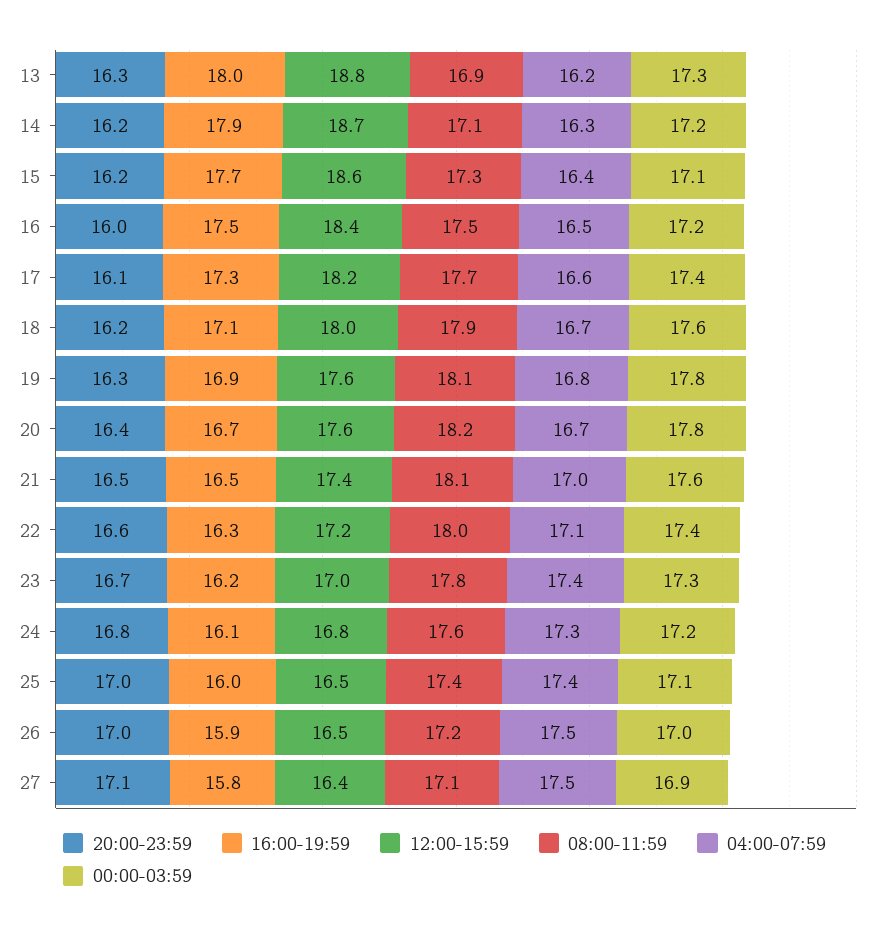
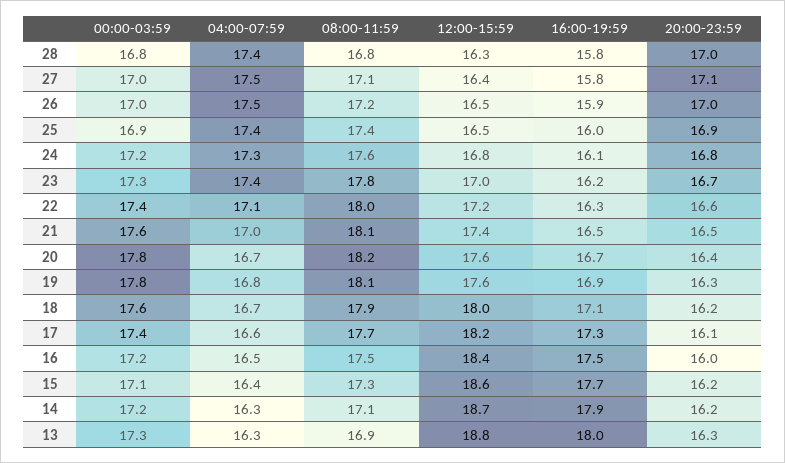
  {
    "20:00-23:59": {
      "13": 16.3,
      "14": 16.2,
      "15": 16.2,
      "16": 16,
      "17": 16.1,
      "18": 16.2,
      "19": 16.3,
      "20": 16.4,
      "21": 16.5,
      "22": 16.6,
      "23": 16.7,
      "24": 16.8,
-     "25": 17,
+     "25": 16.9,
      "26": 17,
-     "27": 17.1
+     "27": 17.1,
+     "28": 17
    },
    "16:00-19:59": {
      "13": 18,
      "14": 17.9,
      "15": 17.7,
      "16": 17.5,
      "17": 17.3,
      "18": 17.1,
      "19": 16.9,
      "20": 16.7,
      "21": 16.5,
      "22": 16.3,
      "23": 16.2,
      "24": 16.1,
      "25": 16,
      "26": 15.9,
-     "27": 15.8
+     "27": 15.8,
+     "28": 15.8
    },
    "12:00-15:59": {
      "13": 18.8,
      "14": 18.7,
      "15": 18.6,
      "16": 18.4,
      "17": 18.2,
      "18": 18,
      "19": 17.6,
      "20": 17.6,
      "21": 17.4,
      "22": 17.2,
      "23": 17,
      "24": 16.8,
      "25": 16.5,
      "26": 16.5,
-     "27": 16.4
+     "27": 16.4,
+     "28": 16.3
    },
    "08:00-11:59": {
      "13": 16.9,
      "14": 17.1,
      "15": 17.3,
      "16": 17.5,
      "17": 17.7,
      "18": 17.9,
      "19": 18.1,
      "20": 18.2,
      "21": 18.1,
      "22": 18,
      "23": 17.8,
      "24": 17.6,
      "25": 17.4,
      "26": 17.2,
-     "27": 17.1
+     "27": 17.1,
+     "28": 16.8
    },
    "04:00-07:59": {
-     "13": 16.2,
+     "13": 16.3,
      "14": 16.3,
      "15": 16.4,
      "16": 16.5,
      "17": 16.6,
      "18": 16.7,
      "19": 16.8,
      "20": 16.7,
      "21": 17,
      "22": 17.1,
      "23": 17.4,
      "24": 17.3,
      "25": 17.4,
      "26": 17.5,
-     "27": 17.5
+     "27": 17.5,
+     "28": 17.4
    },
    "00:00-03:59": {
      "13": 17.3,
      "14": 17.2,
      "15": 17.1,
      "16": 17.2,
      "17": 17.4,
      "18": 17.6,
      "19": 17.8,
      "20": 17.8,
      "21": 17.6,
      "22": 17.4,
      "23": 17.3,
      "24": 17.2,
-     "25": 17.1,
+     "25": 16.9,
      "26": 17,
-     "27": 16.9
+     "27": 17,
+     "28": 16.8
    }
  }

